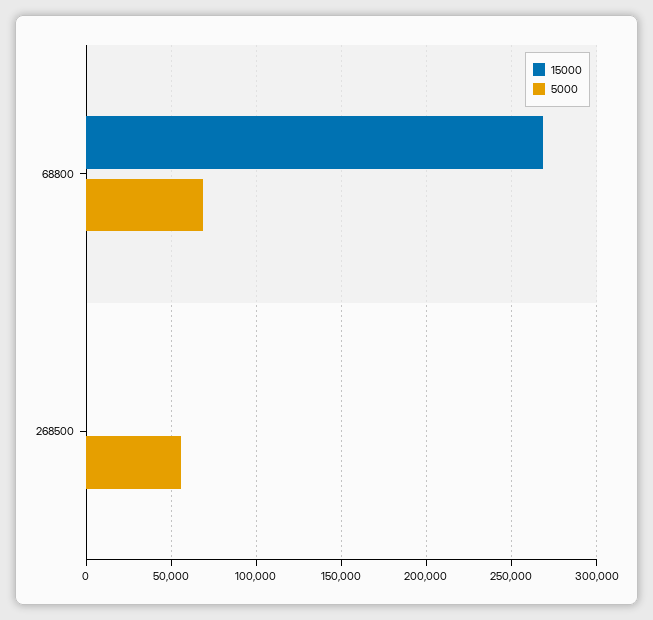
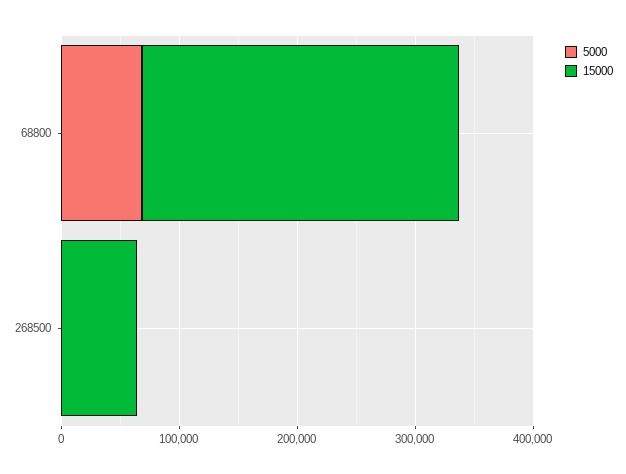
  {
    "15000": {
      "68800": 270000,
-     "268500": 0
+     "268500": 60000
    },
    "5000": {
      "68800": 70000,
-     "268500": 55000
+     "268500": 0
    }
  }

